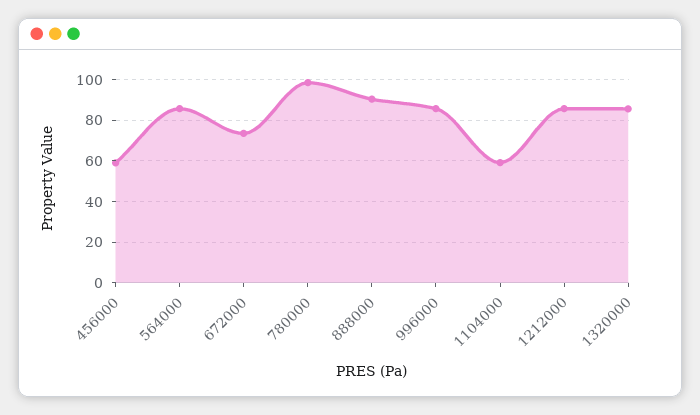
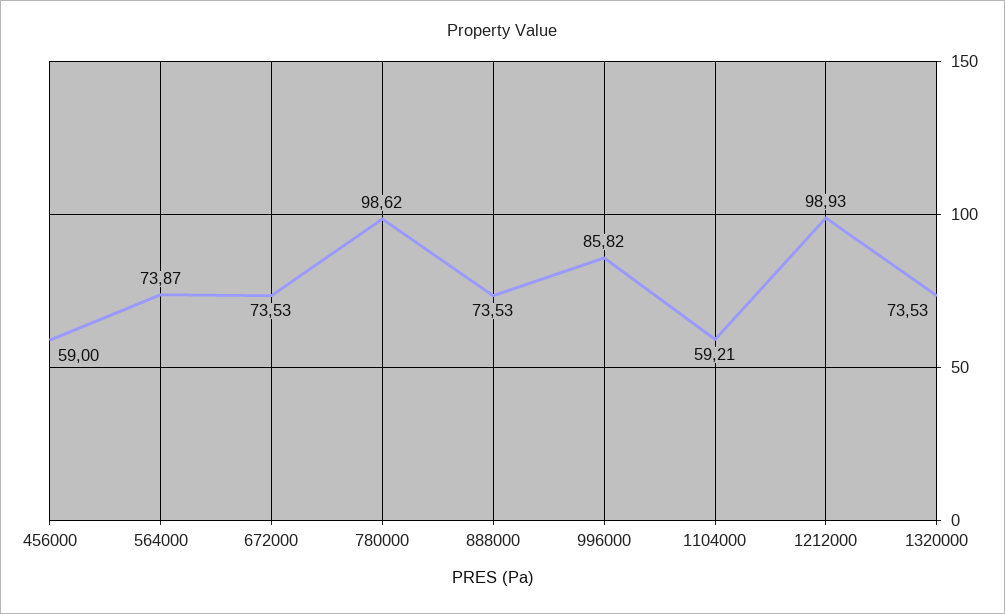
  {
    "456000": 59,
-   "564000": 85,
+   "564000": 73.87,
    "672000": 73.53,
    "780000": 98.62,
-   "888000": 90,
+   "888000": 73.53,
    "996000": 85.82,
    "1104000": 59.21,
-   "1212000": 85,
+   "1212000": 98.93,
-   "1320000": 85
+   "1320000": 73.53
  }

